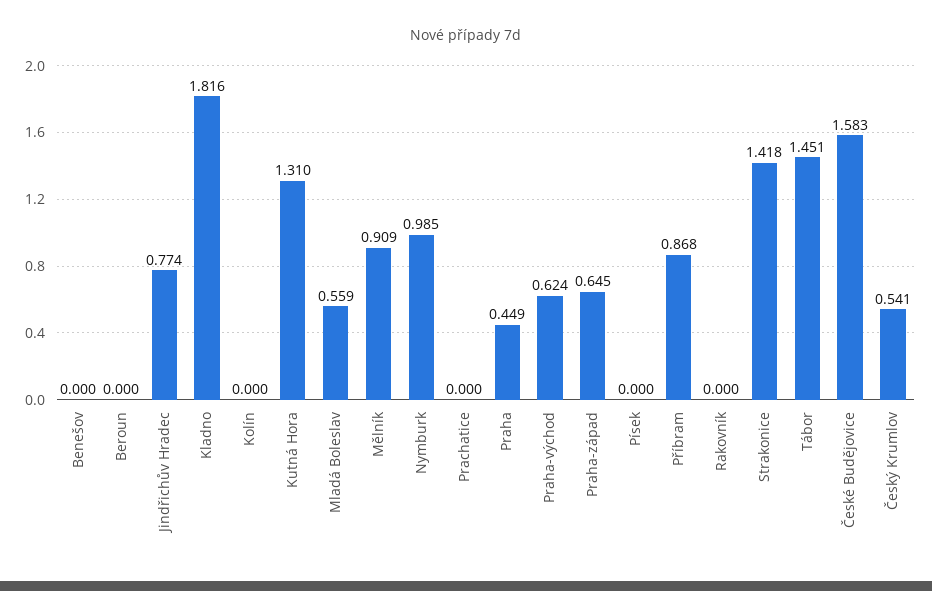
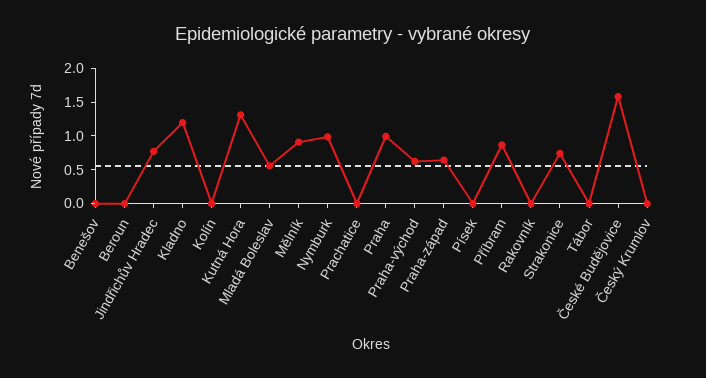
  {
    "Benešov": 0,
    "Beroun": 0,
    "Jindřichův Hradec": 0.774,
-   "Kladno": 1.816,
+   "Kladno": 1.25,
    "Kolín": 0,
    "Kutná Hora": 1.31,
    "Mladá Boleslav": 0.559,
    "Mělník": 0.909,
    "Nymburk": 0.985,
    "Prachatice": 0,
-   "Praha": 0.449,
+   "Praha": 1,
    "Praha-východ": 0.624,
    "Praha-západ": 0.645,
    "Písek": 0,
    "Příbram": 0.868,
    "Rakovník": 0,
-   "Strakonice": 1.418,
+   "Strakonice": 0.75,
-   "Tábor": 1.451,
+   "Tábor": 0,
    "České Budějovice": 1.583,
-   "Český Krumlov": 0.541
+   "Český Krumlov": 0
  }

